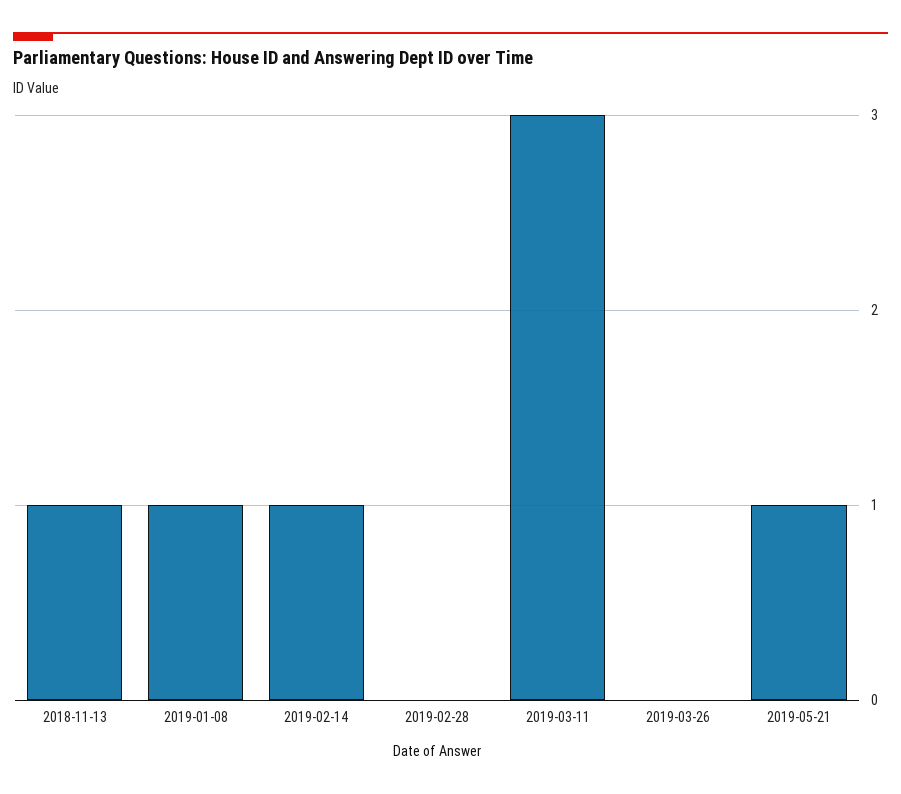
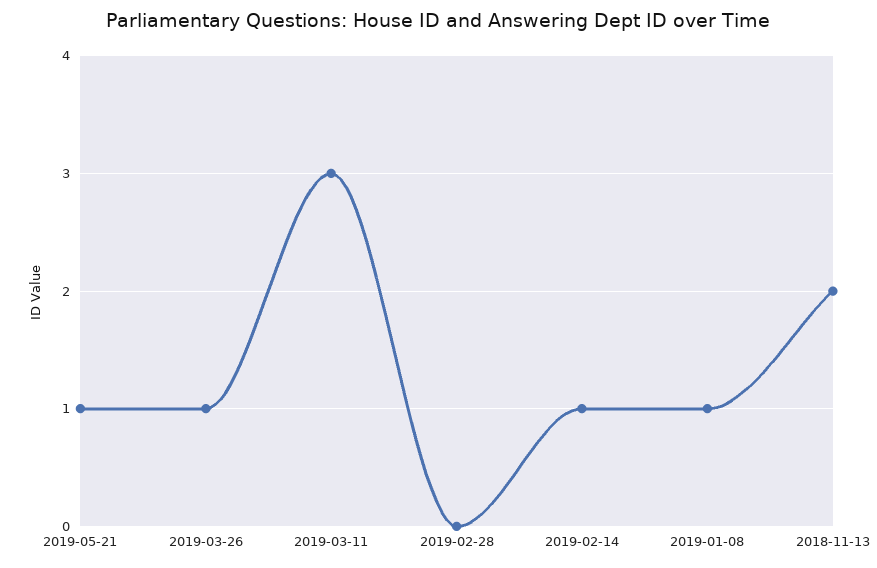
  {
-   "2018-11-13": 1,
+   "2018-11-13": 2,
    "2019-01-08": 1,
    "2019-02-14": 1,
    "2019-02-28": 0,
    "2019-03-11": 3,
-   "2019-03-26": 0,
+   "2019-03-26": 1,
    "2019-05-21": 1
  }

